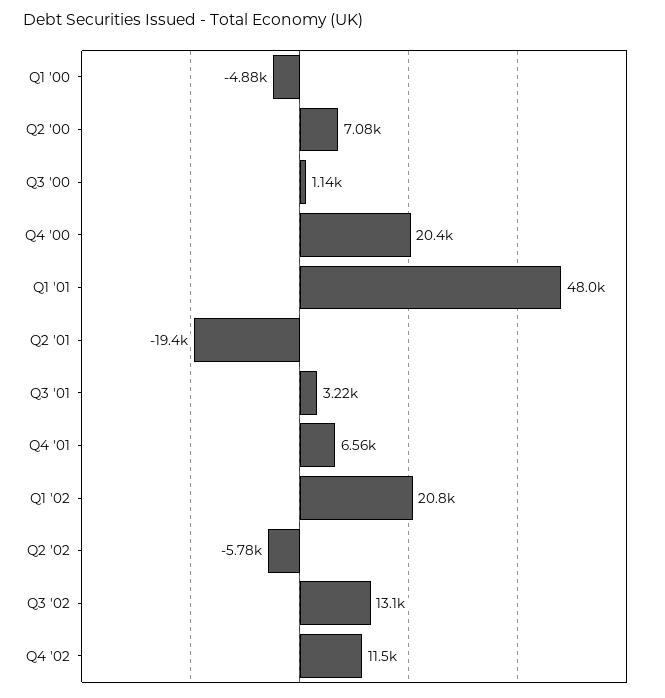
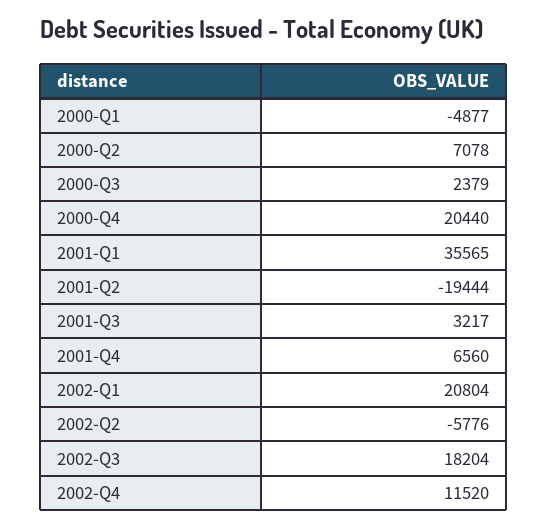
  {
    "Q1 '00": -4877,
    "Q2 '00": 7078,
-   "Q3 '00": 1140,
+   "Q3 '00": 2379,
    "Q4 '00": 20440,
-   "Q1 '01": 48000,
+   "Q1 '01": 35565,
    "Q2 '01": -19444,
    "Q3 '01": 3217,
    "Q4 '01": 6560,
    "Q1 '02": 20804,
    "Q2 '02": -5776,
-   "Q3 '02": 13100,
+   "Q3 '02": 18204,
    "Q4 '02": 11520
  }

